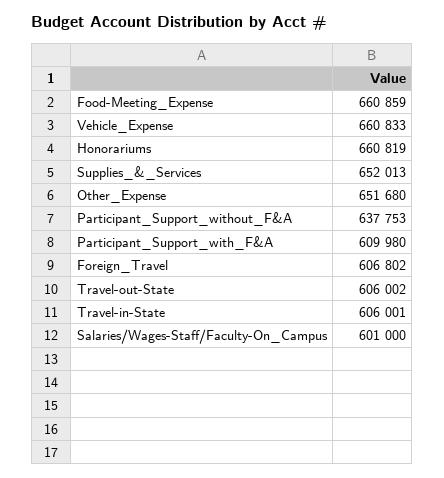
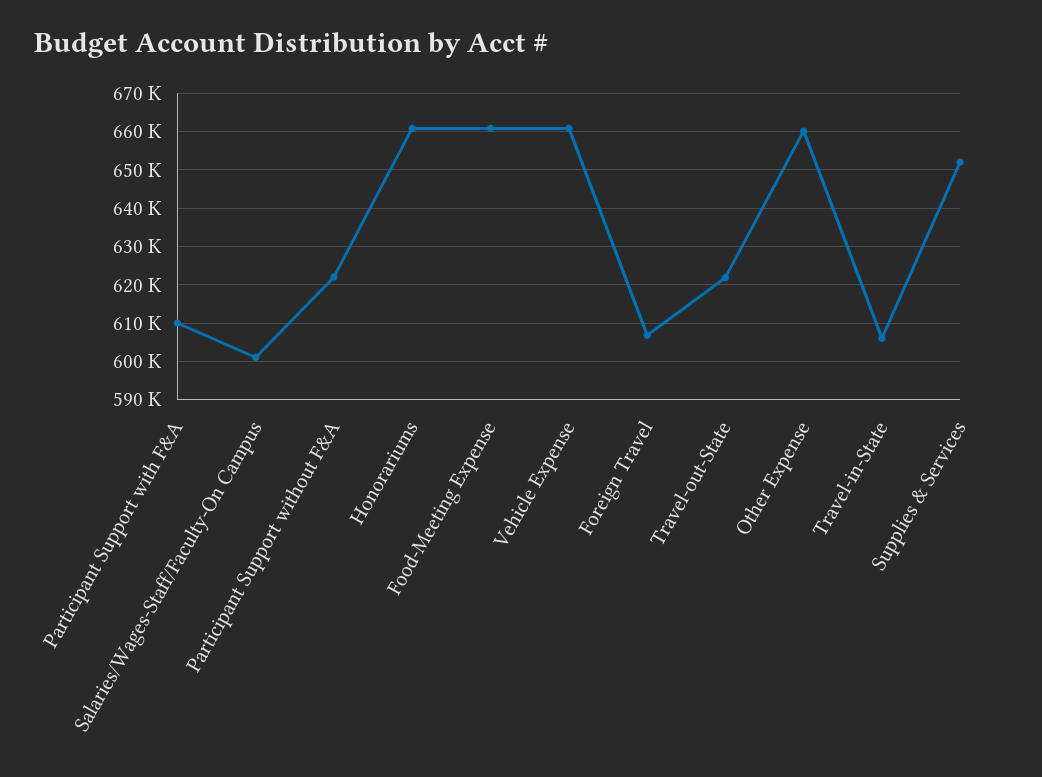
  {
    "Food-Meeting_Expense": 660859,
    "Vehicle_Expense": 660833,
    "Honorariums": 660819,
    "Supplies_&_Services": 652013,
-   "Other_Expense": 651680,
+   "Other_Expense": 660000,
-   "Participant_Support_without_F&A": 637753,
+   "Participant_Support_without_F&A": 622000,
    "Participant_Support_with_F&A": 609980,
    "Foreign_Travel": 606802,
-   "Travel-out-State": 606002,
+   "Travel-out-State": 622000,
    "Travel-in-State": 606001,
    "Salaries/Wages-Staff/Faculty-On_Campus": 601000
  }

